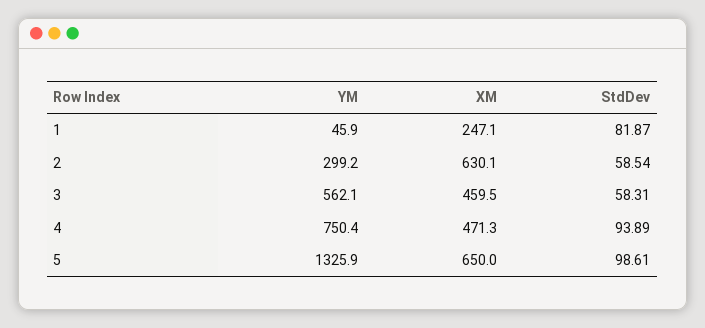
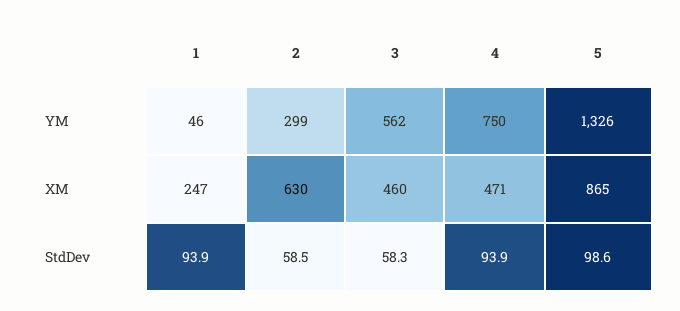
  {
    "YM": {
      "1": 45.9,
      "2": 299.2,
      "3": 562.1,
      "4": 750.4,
      "5": 1325.9
    },
    "XM": {
      "1": 247.1,
      "2": 630.1,
      "3": 459.5,
      "4": 471.3,
-     "5": 650
+     "5": 865
    },
    "StdDev": {
-     "1": 81.87,
+     "1": 93.9,
      "2": 58.54,
      "3": 58.31,
      "4": 93.89,
      "5": 98.61
    }
  }

